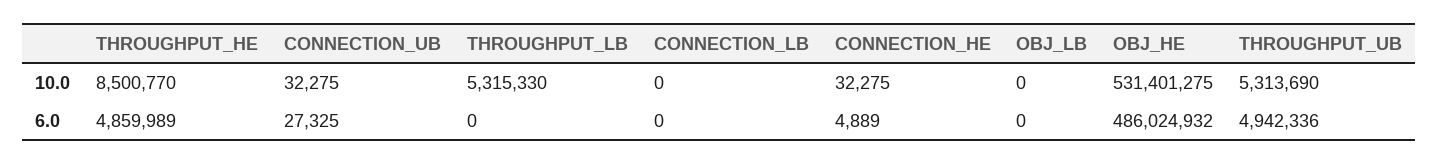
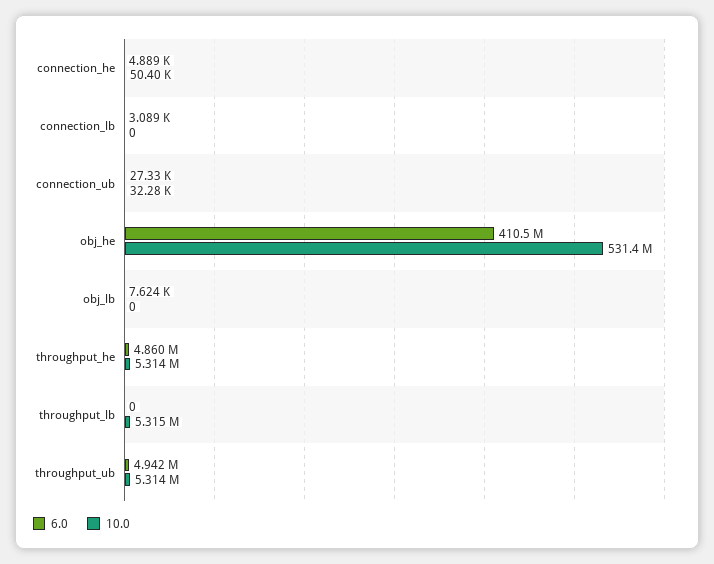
  {
    "10.0": {
-     "THROUGHPUT_HE": 8500770,
+     "THROUGHPUT_HE": 5314000,
      "CONNECTION_UB": 32275,
      "THROUGHPUT_LB": 5315330,
      "CONNECTION_LB": 0,
-     "CONNECTION_HE": 32275,
+     "CONNECTION_HE": 50400,
      "OBJ_LB": 0,
      "OBJ_HE": 531401275,
      "THROUGHPUT_UB": 5313690
    },
    "6.0": {
      "THROUGHPUT_HE": 4859989,
      "CONNECTION_UB": 27325,
      "THROUGHPUT_LB": 0,
-     "CONNECTION_LB": 0,
+     "CONNECTION_LB": 3089,
      "CONNECTION_HE": 4889,
-     "OBJ_LB": 0,
+     "OBJ_LB": 7624,
-     "OBJ_HE": 486024932,
+     "OBJ_HE": 410500000,
      "THROUGHPUT_UB": 4942336
    }
  }

